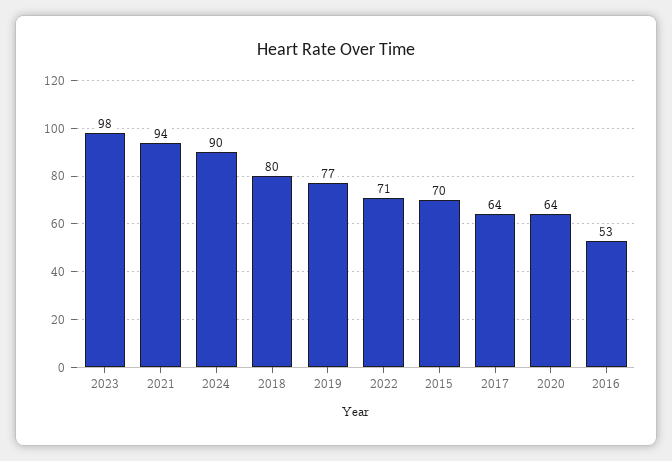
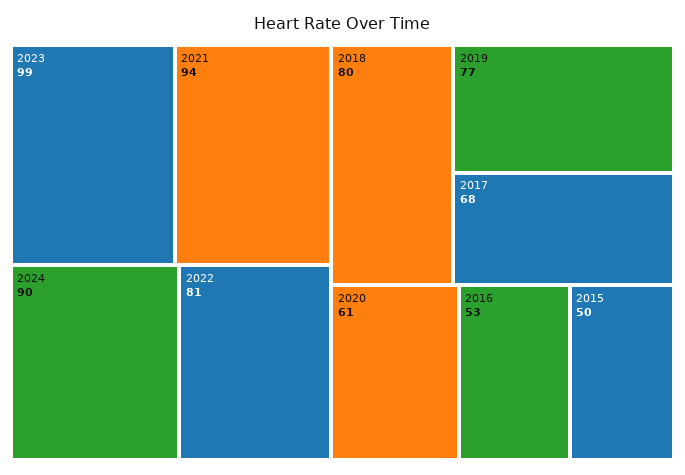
  {
-   "2023": 98,
+   "2023": 99,
    "2021": 94,
    "2024": 90,
    "2018": 80,
    "2019": 77,
-   "2022": 71,
+   "2022": 81,
-   "2015": 70,
+   "2015": 50,
-   "2017": 64,
+   "2017": 68,
-   "2020": 64,
+   "2020": 61,
    "2016": 53
  }

